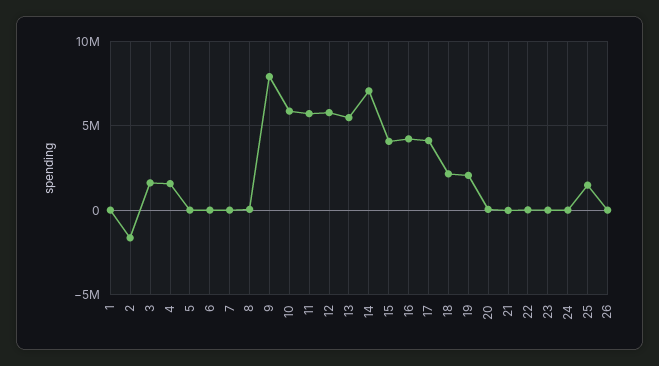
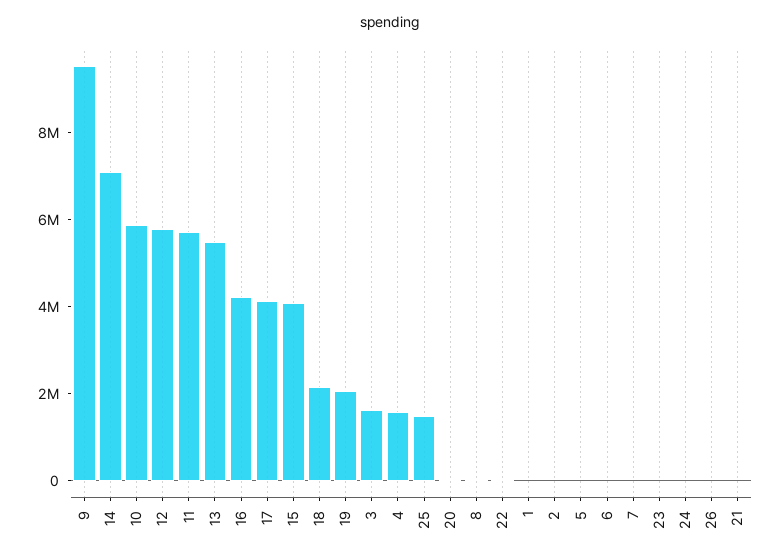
  {
    "1": 0,
-   "2": -1500000,
+   "2": 0,
    "3": 1500000,
    "4": 1500000,
    "5": 0,
    "6": 0,
    "7": 0,
    "8": 0,
-   "9": 8000000,
+   "9": 9500000,
    "10": 6000000,
    "11": 5500000,
    "12": 6000000,
    "13": 5500000,
    "14": 7000000,
    "15": 4000000,
    "16": 4000000,
    "17": 4000000,
    "18": 2000000,
    "19": 2000000,
    "20": 0,
    "21": 0,
    "22": 0,
    "23": 0,
    "24": 0,
    "25": 1500000,
    "26": 0
  }

